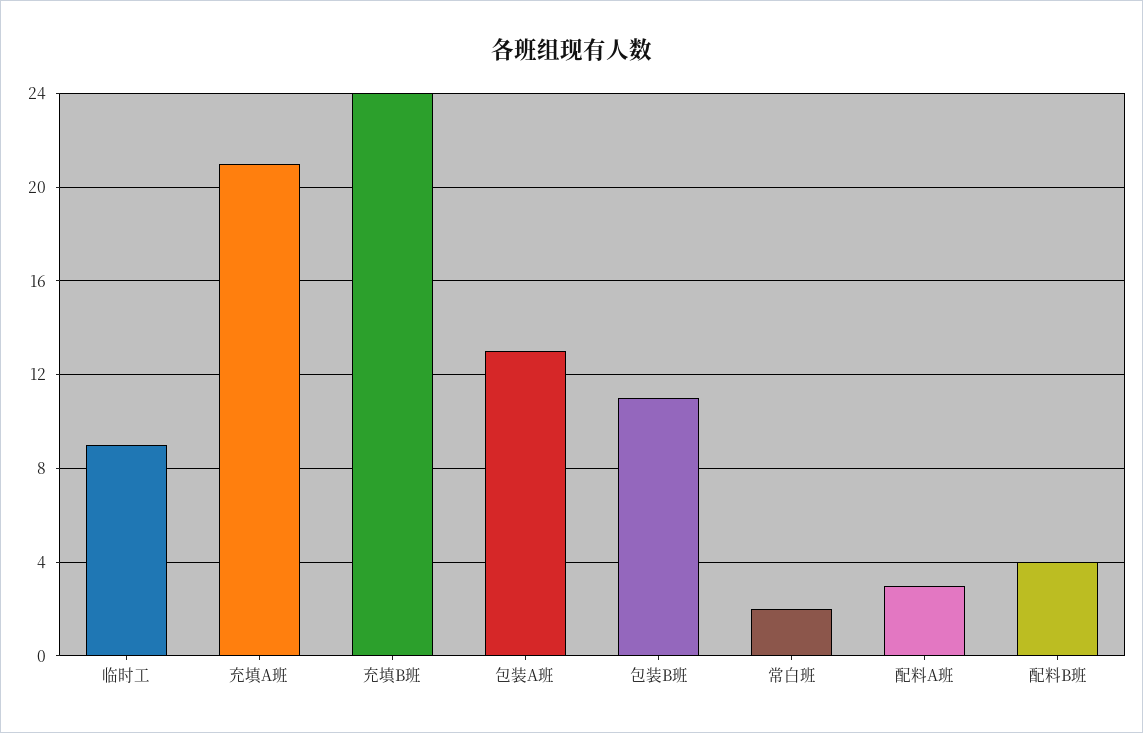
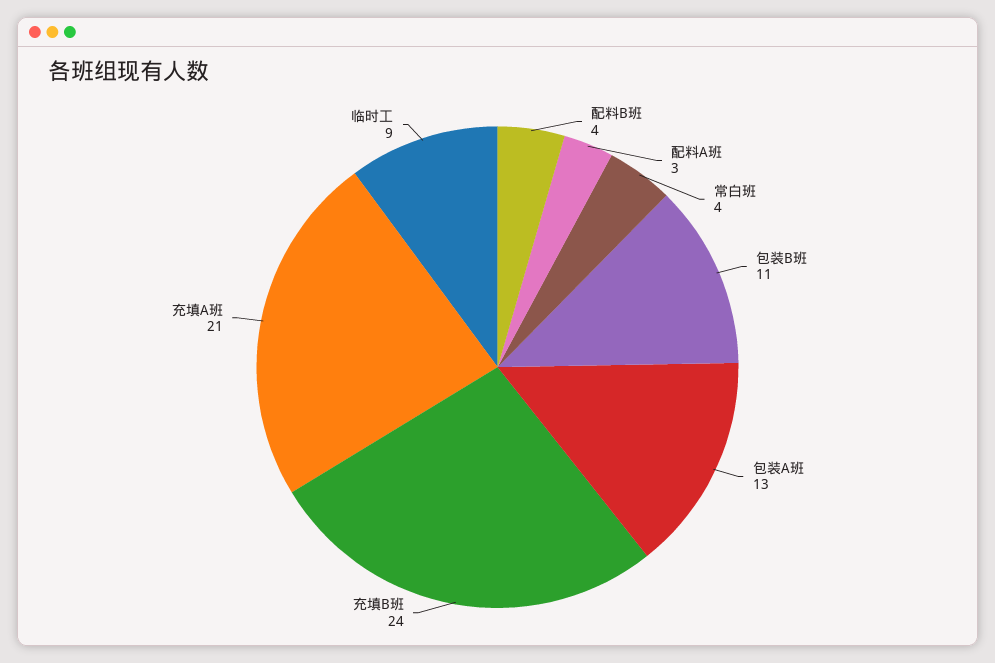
  {
    "临时工": 9,
    "充填A班": 21,
    "充填B班": 24,
    "包装A班": 13,
    "包装B班": 11,
-   "常白班": 2,
+   "常白班": 4,
    "配料A班": 3,
    "配料B班": 4
  }

